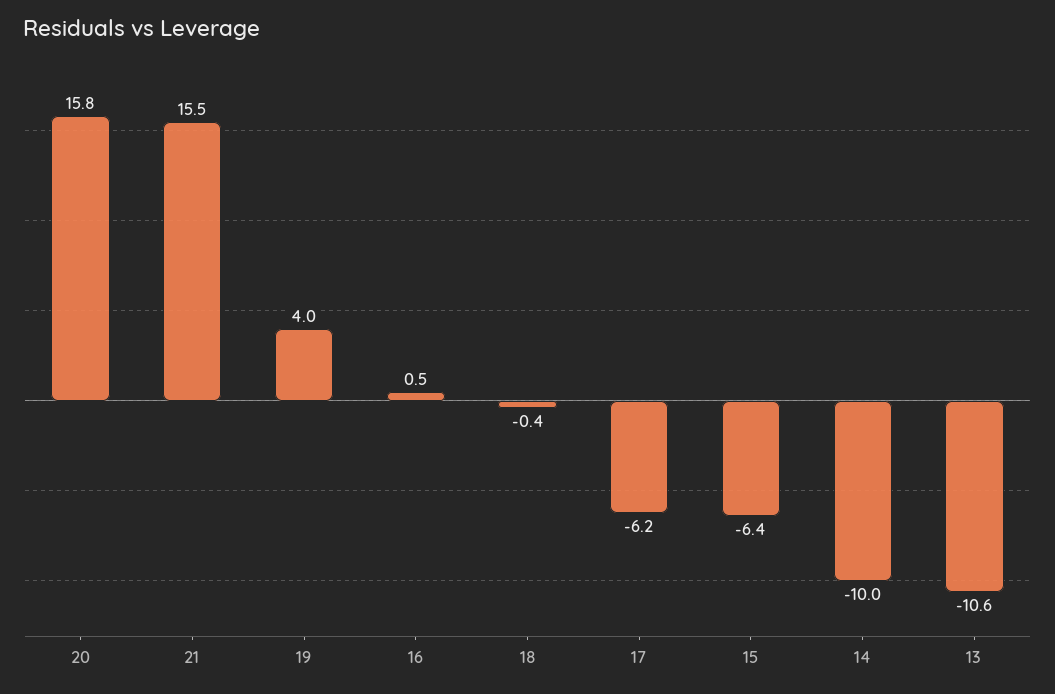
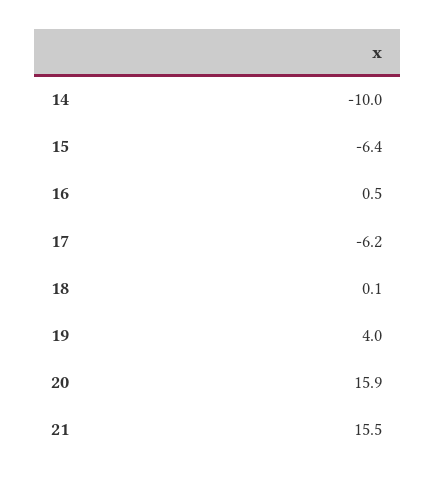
  {
-   "20": 15.8,
+   "20": 15.9,
    "21": 15.5,
    "19": 4,
    "16": 0.5,
-   "18": -0.4,
+   "18": 0.1,
    "17": -6.2,
    "15": -6.4,
-   "14": -10,
+   "14": -10
-   "13": -10.6
  }

